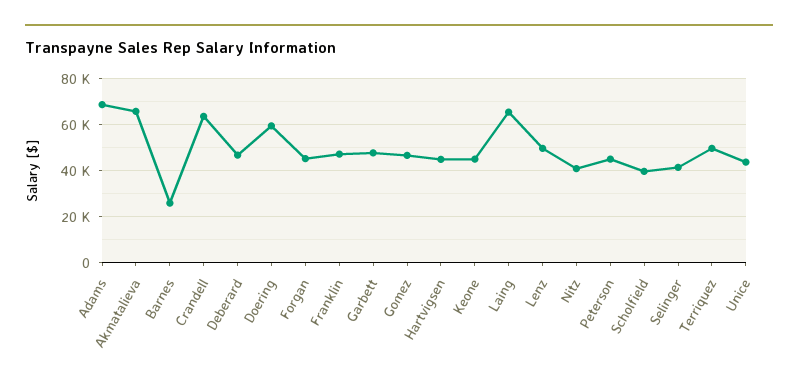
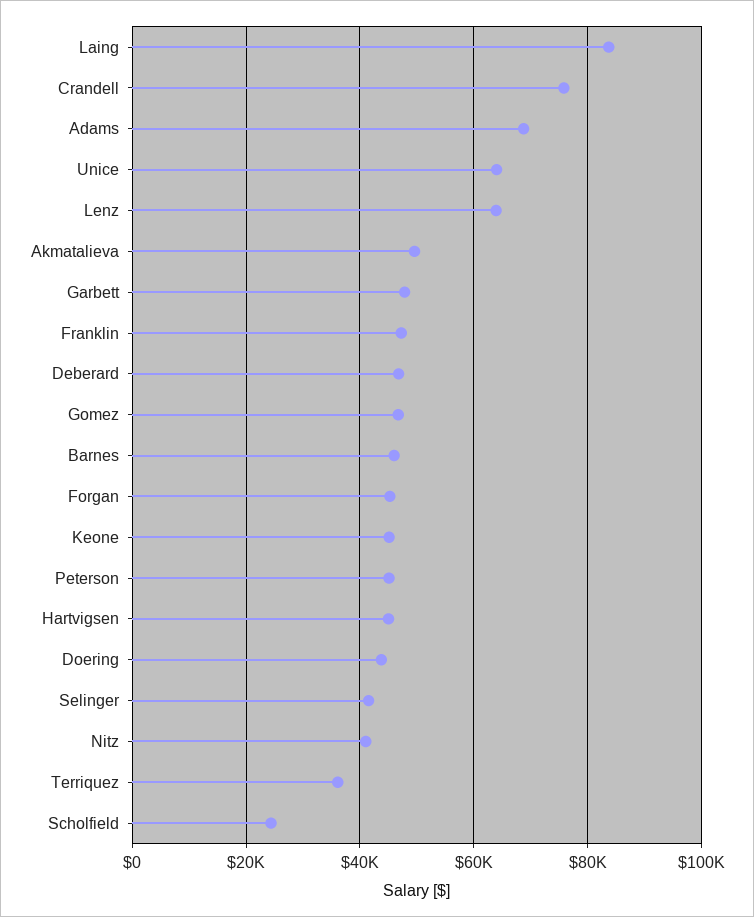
  {
    "Adams": 68000,
-   "Akmatalieva": 65000,
+   "Akmatalieva": 50000,
-   "Barnes": 25000,
+   "Barnes": 46000,
-   "Crandell": 65000,
+   "Crandell": 76000,
    "Deberard": 46000,
-   "Doering": 60000,
+   "Doering": 44000,
    "Forgan": 46000,
    "Franklin": 48000,
    "Garbett": 48000,
    "Gomez": 46000,
    "Hartvigsen": 46000,
    "Keone": 46000,
-   "Laing": 65000,
+   "Laing": 84000,
-   "Lenz": 50000,
+   "Lenz": 64000,
    "Nitz": 42000,
    "Peterson": 46000,
-   "Scholfield": 40000,
+   "Scholfield": 24000,
    "Selinger": 42000,
-   "Terriquez": 50000,
+   "Terriquez": 36000,
-   "Unice": 45000
+   "Unice": 64000
  }

